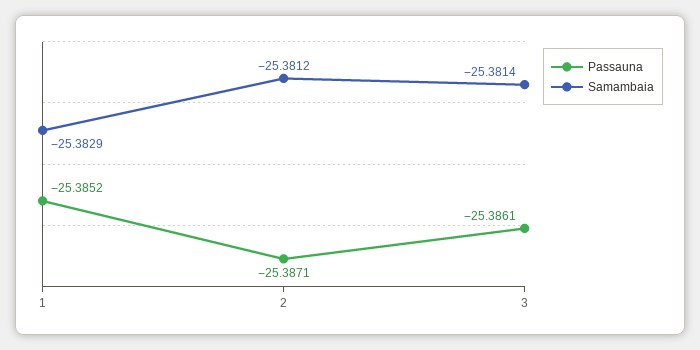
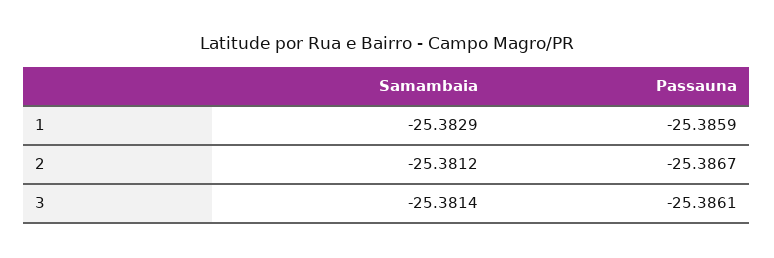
  {
    "Passauna": {
-     "1": -25.3852,
+     "1": -25.3859,
-     "2": -25.3871,
+     "2": -25.3867,
      "3": -25.3861
    },
    "Samambaia": {
      "1": -25.3829,
      "2": -25.3812,
      "3": -25.3814
    }
  }

